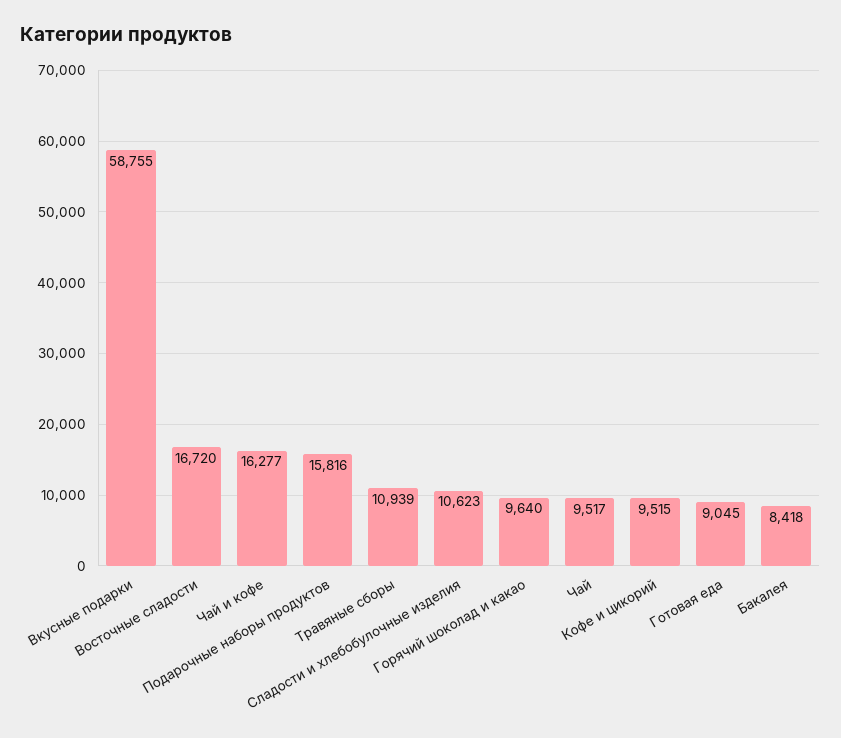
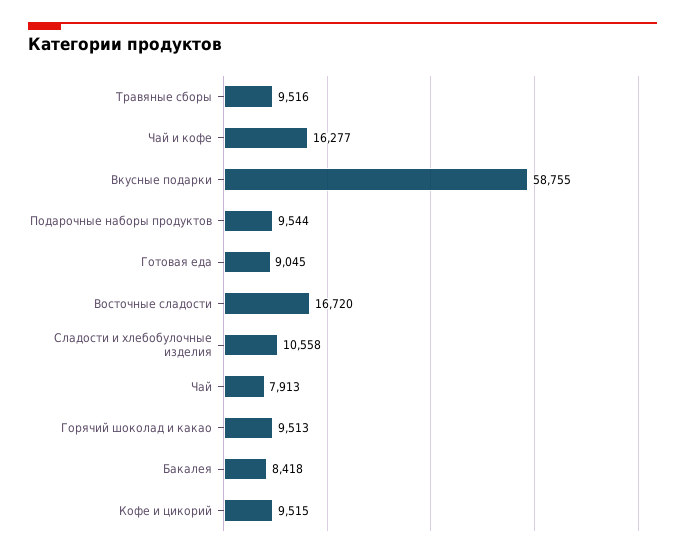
  {
    "Вкусные подарки": 58755,
    "Восточные сладости": 16720,
    "Чай и кофе": 16277,
-   "Подарочные наборы продуктов": 15816,
+   "Подарочные наборы продуктов": 9544,
-   "Травяные сборы": 10939,
+   "Травяные сборы": 9516,
-   "Сладости и хлебобулочные изделия": 10623,
+   "Сладости и хлебобулочные изделия": 10558,
-   "Горячий шоколад и какао": 9640,
+   "Горячий шоколад и какао": 9513,
-   "Чай": 9517,
+   "Чай": 7913,
    "Кофе и цикорий": 9515,
    "Готовая еда": 9045,
    "Бакалея": 8418
  }

